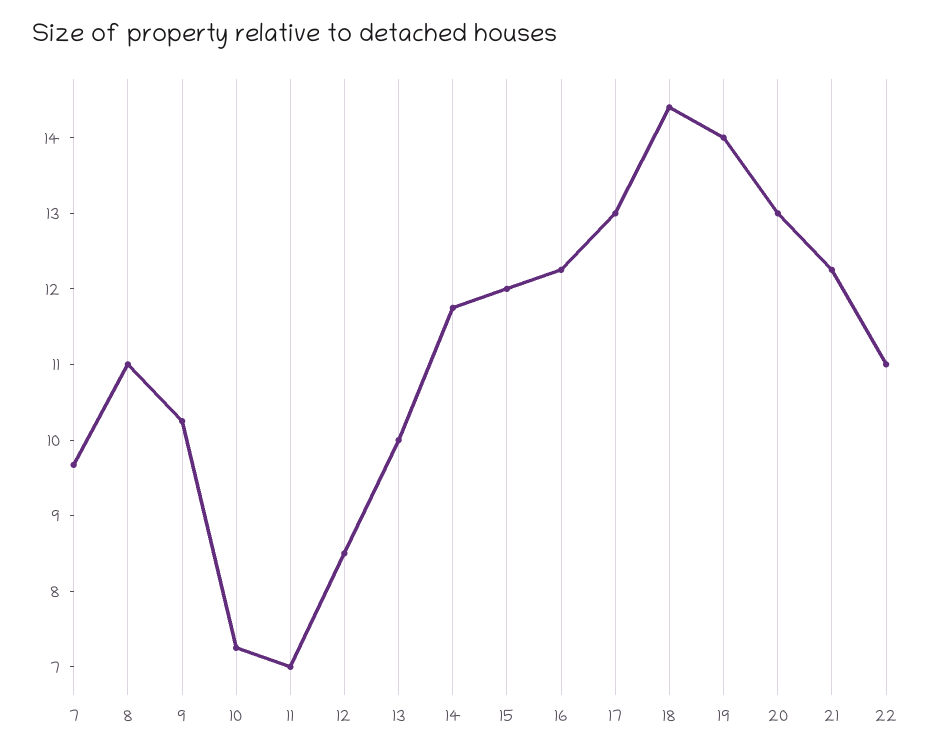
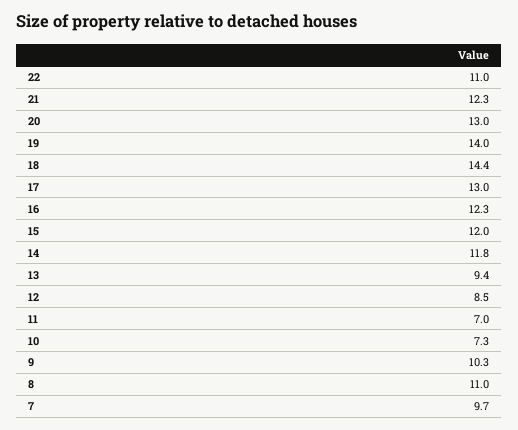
  {
    "7": 9.7,
    "8": 11,
    "9": 10.3,
    "10": 7.3,
    "11": 7,
    "12": 8.5,
-   "13": 10,
+   "13": 9.4,
    "14": 11.8,
    "15": 12,
    "16": 12.3,
    "17": 13,
    "18": 14.4,
    "19": 14,
    "20": 13,
    "21": 12.3,
    "22": 11
  }

